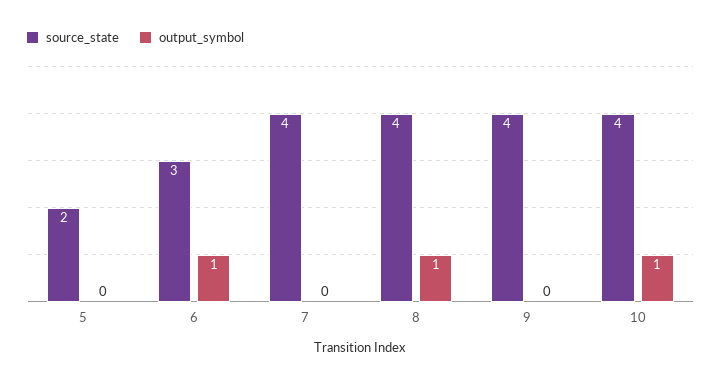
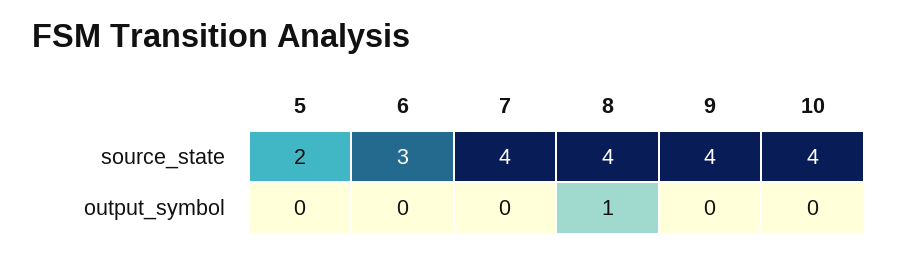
  {
    "source_state": {
      "5": 2,
      "6": 3,
      "7": 4,
      "8": 4,
      "9": 4,
      "10": 4
    },
    "output_symbol": {
      "5": 0,
-     "6": 1,
+     "6": 0,
      "7": 0,
      "8": 1,
      "9": 0,
-     "10": 1
+     "10": 0
    }
  }

